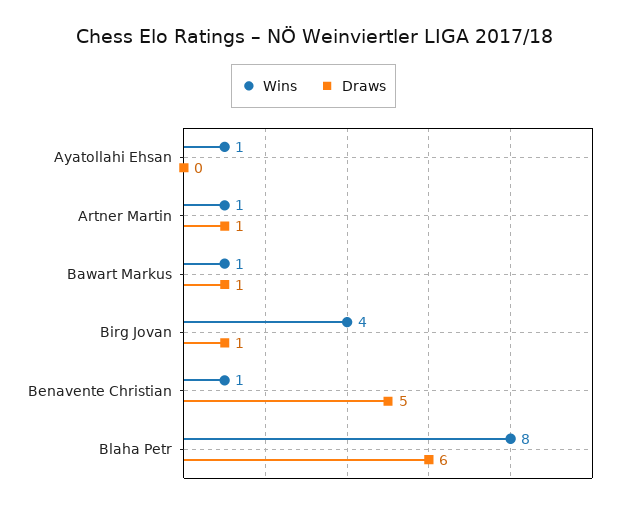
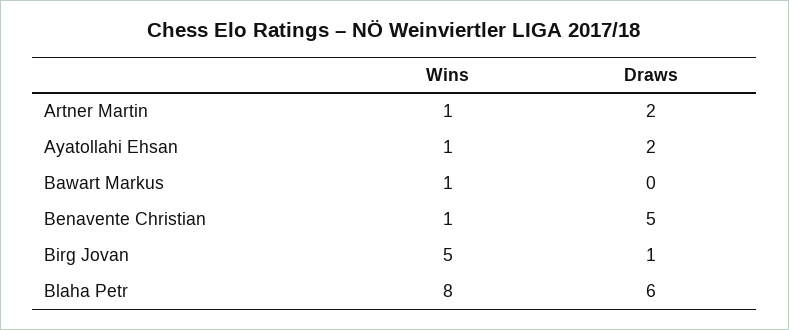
  {
    "Wins": {
      "Ayatollahi Ehsan": 1,
      "Artner Martin": 1,
      "Bawart Markus": 1,
-     "Birg Jovan": 4,
+     "Birg Jovan": 5,
      "Benavente Christian": 1,
      "Blaha Petr": 8
    },
    "Draws": {
-     "Ayatollahi Ehsan": 0,
+     "Ayatollahi Ehsan": 2,
-     "Artner Martin": 1,
+     "Artner Martin": 2,
-     "Bawart Markus": 1,
+     "Bawart Markus": 0,
      "Birg Jovan": 1,
      "Benavente Christian": 5,
      "Blaha Petr": 6
    }
  }

